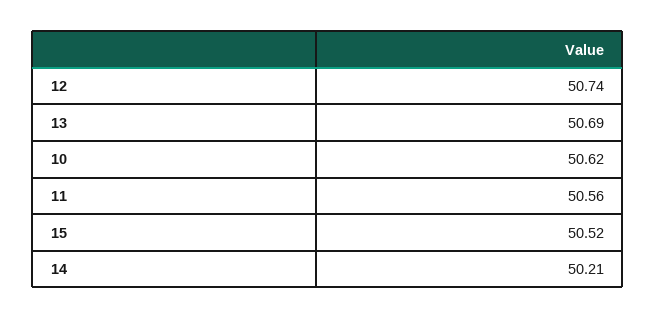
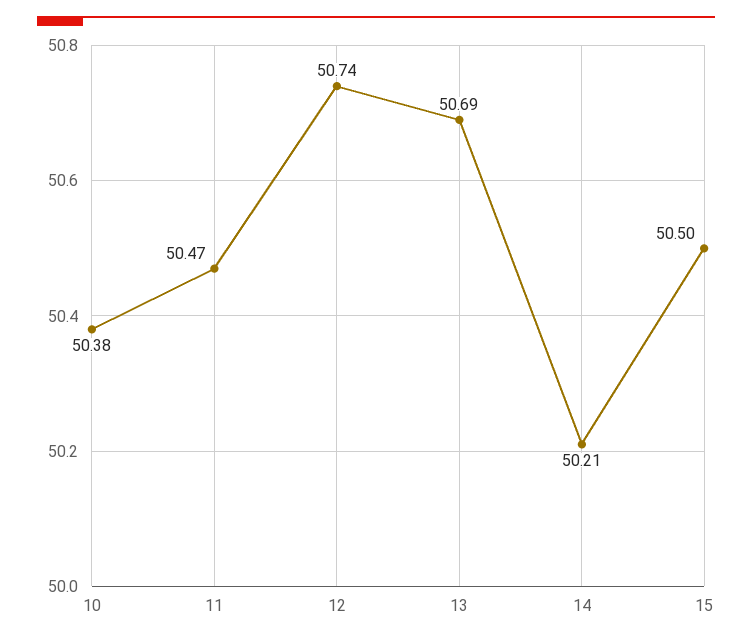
  {
    "12": 50.74,
    "13": 50.69,
-   "10": 50.62,
+   "10": 50.38,
-   "11": 50.56,
+   "11": 50.47,
-   "15": 50.52,
+   "15": 50.5,
    "14": 50.21
  }

